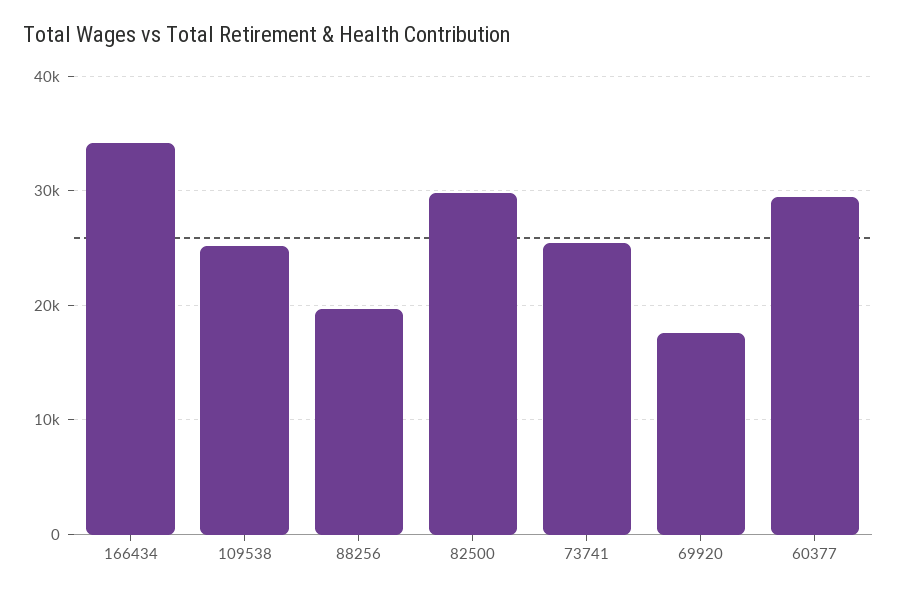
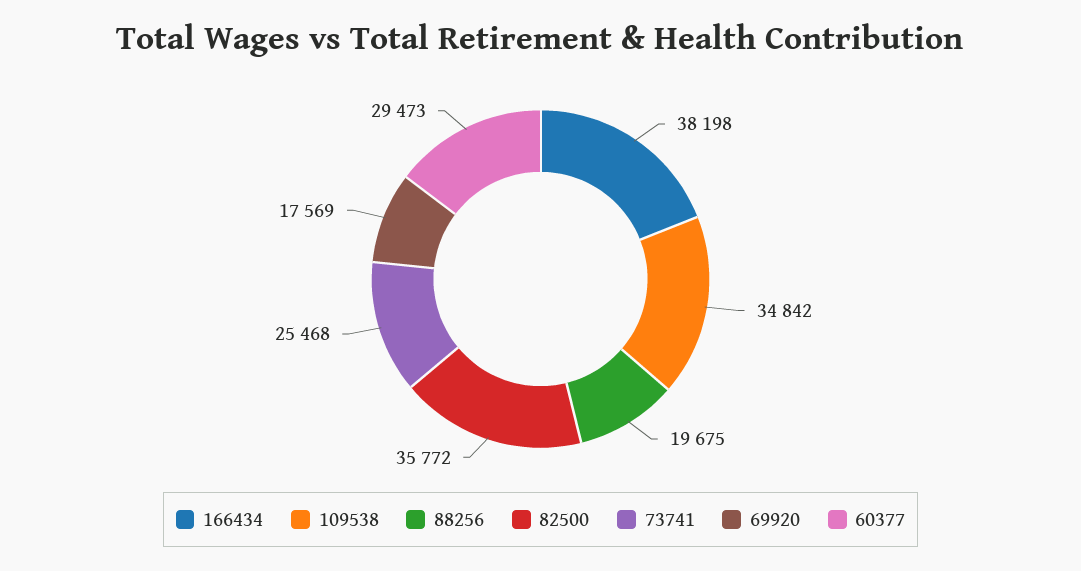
  {
-   "166434": 34000,
+   "166434": 38198,
-   "109538": 25000,
+   "109538": 34842,
    "88256": 19675,
-   "82500": 30000,
+   "82500": 35772,
    "73741": 25468,
    "69920": 17569,
    "60377": 29473
  }

